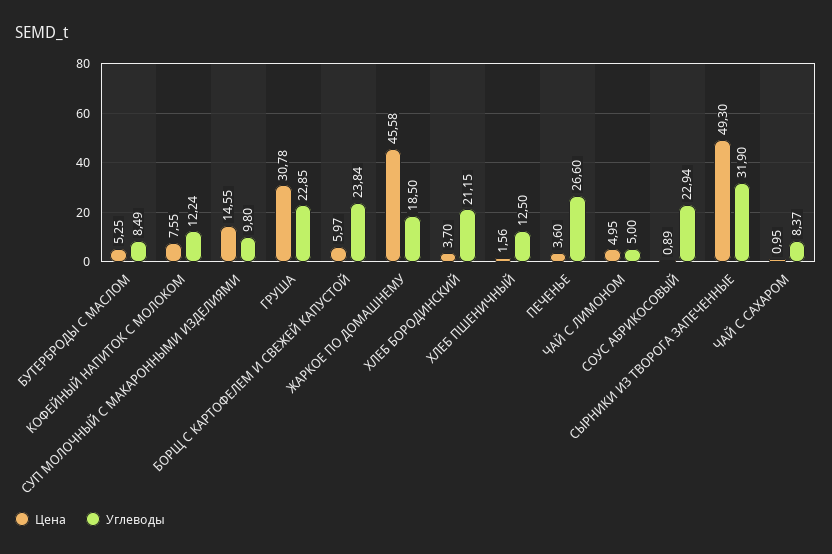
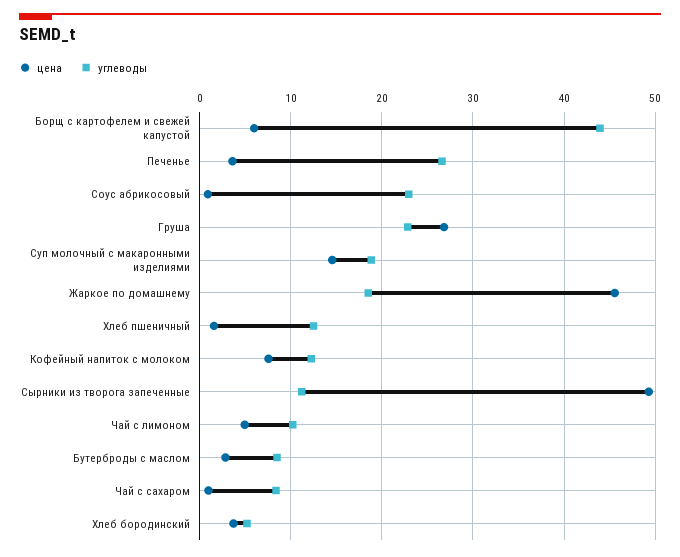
  {
    "Цена": {
-     "БУТЕРБРОДЫ С МАСЛОМ": 5.25,
+     "БУТЕРБРОДЫ С МАСЛОМ": 3,
      "КОФЕЙНЫЙ НАПИТОК С МОЛОКОМ": 7.55,
      "СУП МОЛОЧНЫЙ С МАКАРОННЫМИ ИЗДЕЛИЯМИ": 14.55,
-     "ГРУША": 30.78,
+     "ГРУША": 27,
      "БОРЩ С КАРТОФЕЛЕМ И СВЕЖЕЙ КАПУСТОЙ": 5.97,
      "ЖАРКОЕ ПО ДОМАШНЕМУ": 45.58,
      "ХЛЕБ БОРОДИНСКИЙ": 3.7,
      "ХЛЕБ ПШЕНИЧНЫЙ": 1.56,
      "ПЕЧЕНЬЕ": 3.6,
      "ЧАЙ С ЛИМОНОМ": 4.95,
      "СОУС АБРИКОСОВЫЙ": 0.89,
      "СЫРНИКИ ИЗ ТВОРОГА ЗАПЕЧЕННЫЕ": 49.3,
      "ЧАЙ С САХАРОМ": 0.95
    },
    "Углеводы": {
      "БУТЕРБРОДЫ С МАСЛОМ": 8.49,
      "КОФЕЙНЫЙ НАПИТОК С МОЛОКОМ": 12.24,
-     "СУП МОЛОЧНЫЙ С МАКАРОННЫМИ ИЗДЕЛИЯМИ": 9.8,
+     "СУП МОЛОЧНЫЙ С МАКАРОННЫМИ ИЗДЕЛИЯМИ": 19,
      "ГРУША": 22.85,
-     "БОРЩ С КАРТОФЕЛЕМ И СВЕЖЕЙ КАПУСТОЙ": 23.84,
+     "БОРЩ С КАРТОФЕЛЕМ И СВЕЖЕЙ КАПУСТОЙ": 44,
      "ЖАРКОЕ ПО ДОМАШНЕМУ": 18.5,
-     "ХЛЕБ БОРОДИНСКИЙ": 21.15,
+     "ХЛЕБ БОРОДИНСКИЙ": 5,
      "ХЛЕБ ПШЕНИЧНЫЙ": 12.5,
      "ПЕЧЕНЬЕ": 26.6,
-     "ЧАЙ С ЛИМОНОМ": 5,
+     "ЧАЙ С ЛИМОНОМ": 10,
      "СОУС АБРИКОСОВЫЙ": 22.94,
-     "СЫРНИКИ ИЗ ТВОРОГА ЗАПЕЧЕННЫЕ": 31.9,
+     "СЫРНИКИ ИЗ ТВОРОГА ЗАПЕЧЕННЫЕ": 11,
      "ЧАЙ С САХАРОМ": 8.37
    }
  }

